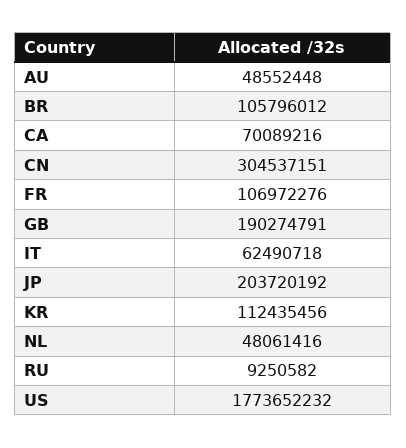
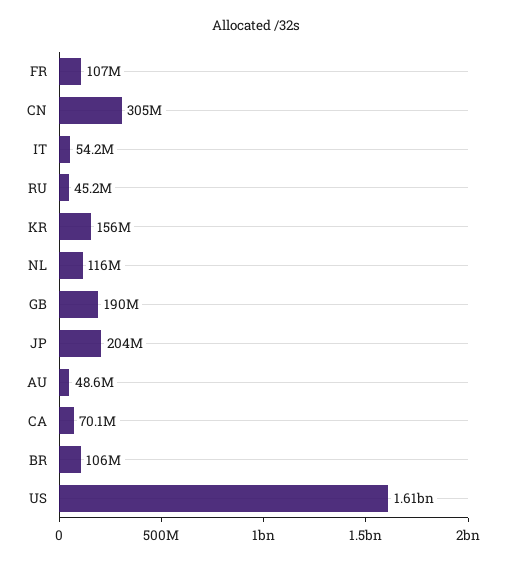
  {
    "AU": 48552448,
    "BR": 105796012,
    "CA": 70089216,
    "CN": 304537151,
    "FR": 106972276,
    "GB": 190274791,
-   "IT": 62490718,
+   "IT": 54200000,
    "JP": 203720192,
-   "KR": 112435456,
+   "KR": 156000000,
-   "NL": 48061416,
+   "NL": 116000000,
-   "RU": 9250582,
+   "RU": 45200000,
-   "US": 1773652232
+   "US": 1610000000
  }

